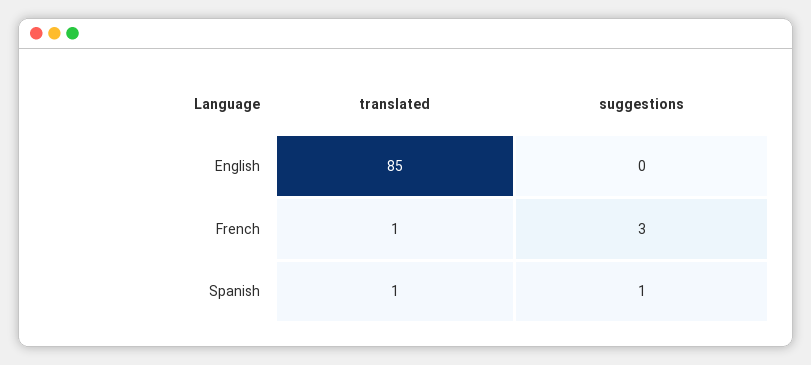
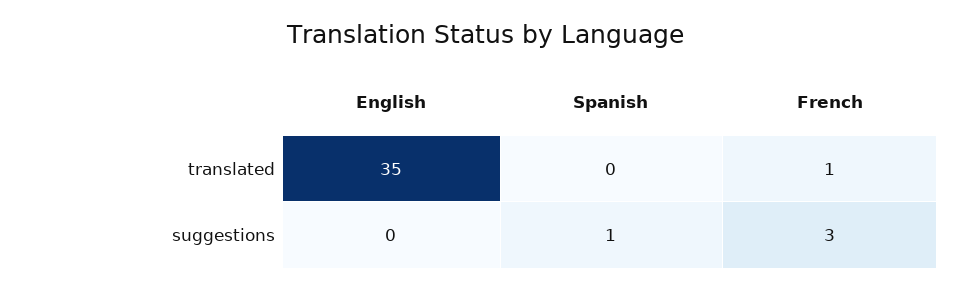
  {
    "translated": {
-     "English": 85,
+     "English": 35,
      "French": 1,
-     "Spanish": 1
+     "Spanish": 0
    },
    "suggestions": {
      "English": 0,
      "French": 3,
      "Spanish": 1
    }
  }

